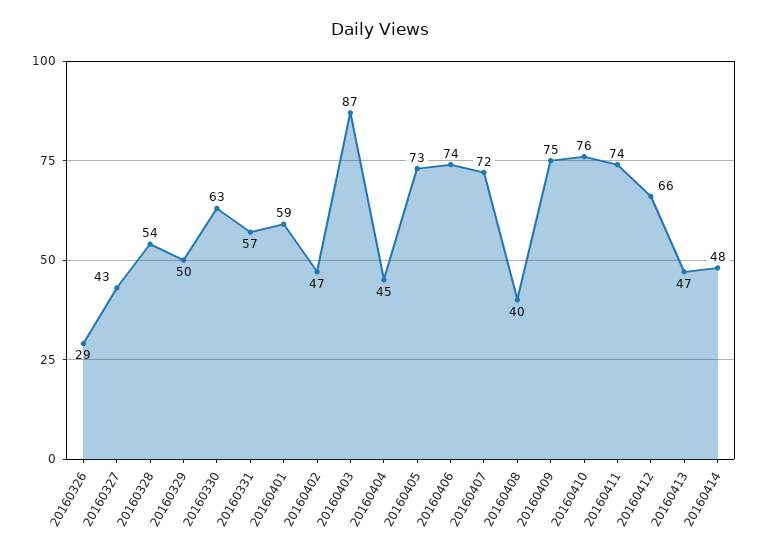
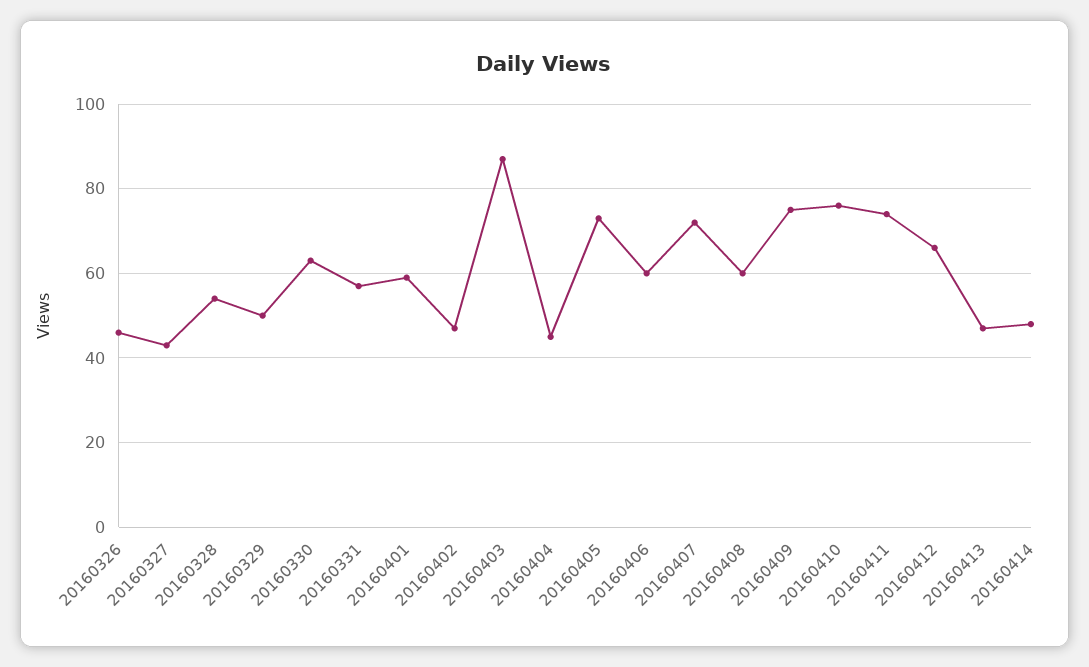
  {
-   "20160326": 29,
+   "20160326": 45,
    "20160327": 43,
    "20160328": 54,
    "20160329": 50,
    "20160330": 63,
    "20160331": 57,
    "20160401": 59,
    "20160402": 47,
    "20160403": 87,
    "20160404": 45,
    "20160405": 73,
-   "20160406": 74,
+   "20160406": 60,
    "20160407": 72,
-   "20160408": 40,
+   "20160408": 60,
    "20160409": 75,
    "20160410": 76,
    "20160411": 74,
    "20160412": 66,
    "20160413": 47,
    "20160414": 48
  }

